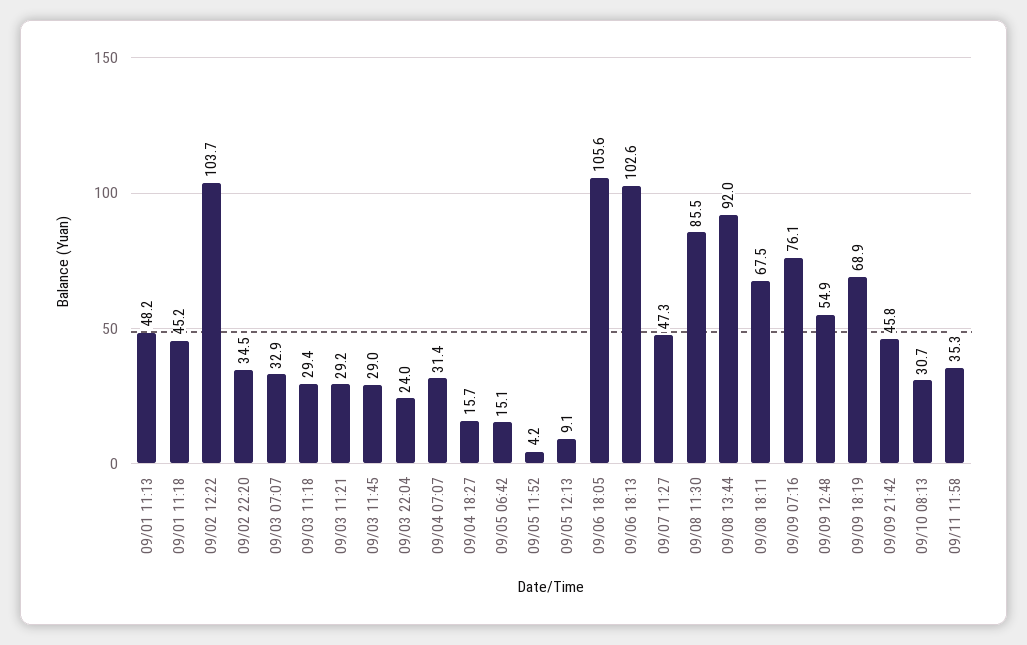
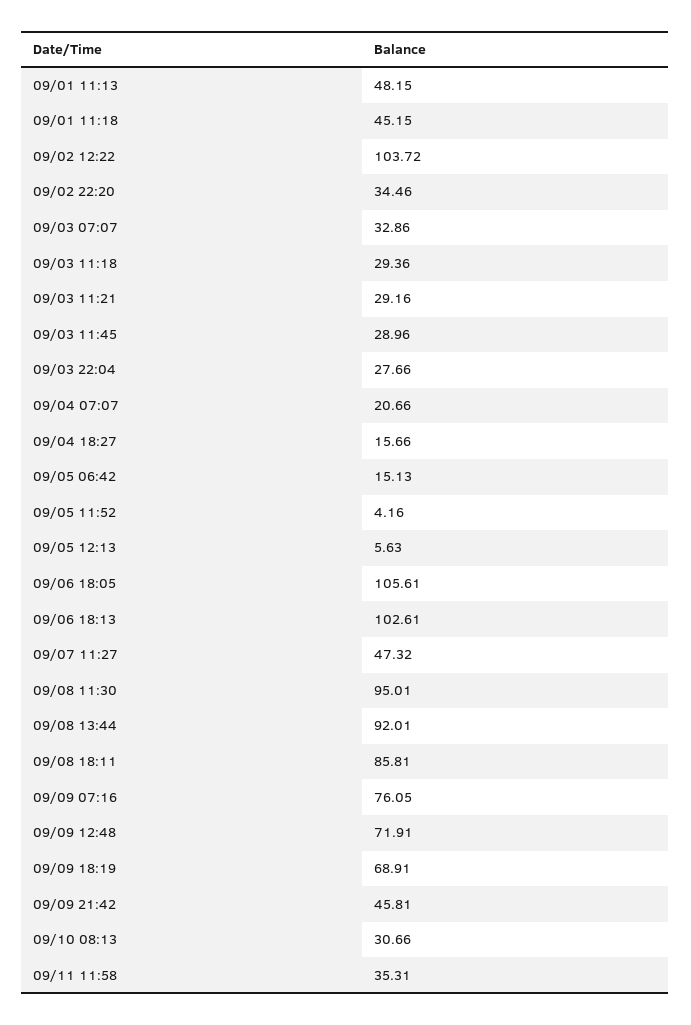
  {
    "09/01 11:13": 48.15,
    "09/01 11:18": 45.15,
    "09/02 12:22": 103.72,
    "09/02 22:20": 34.46,
    "09/03 07:07": 32.86,
    "09/03 11:18": 29.36,
    "09/03 11:21": 29.16,
    "09/03 11:45": 28.96,
-   "09/03 22:04": 24,
+   "09/03 22:04": 27.66,
-   "09/04 07:07": 31.4,
+   "09/04 07:07": 20.66,
    "09/04 18:27": 15.66,
    "09/05 06:42": 15.13,
    "09/05 11:52": 4.16,
-   "09/05 12:13": 9.1,
+   "09/05 12:13": 5.63,
    "09/06 18:05": 105.61,
    "09/06 18:13": 102.61,
    "09/07 11:27": 47.32,
-   "09/08 11:30": 85.5,
+   "09/08 11:30": 95.01,
    "09/08 13:44": 92.01,
-   "09/08 18:11": 67.5,
+   "09/08 18:11": 85.81,
    "09/09 07:16": 76.05,
-   "09/09 12:48": 54.9,
+   "09/09 12:48": 71.91,
    "09/09 18:19": 68.91,
    "09/09 21:42": 45.81,
    "09/10 08:13": 30.66,
    "09/11 11:58": 35.31
  }

